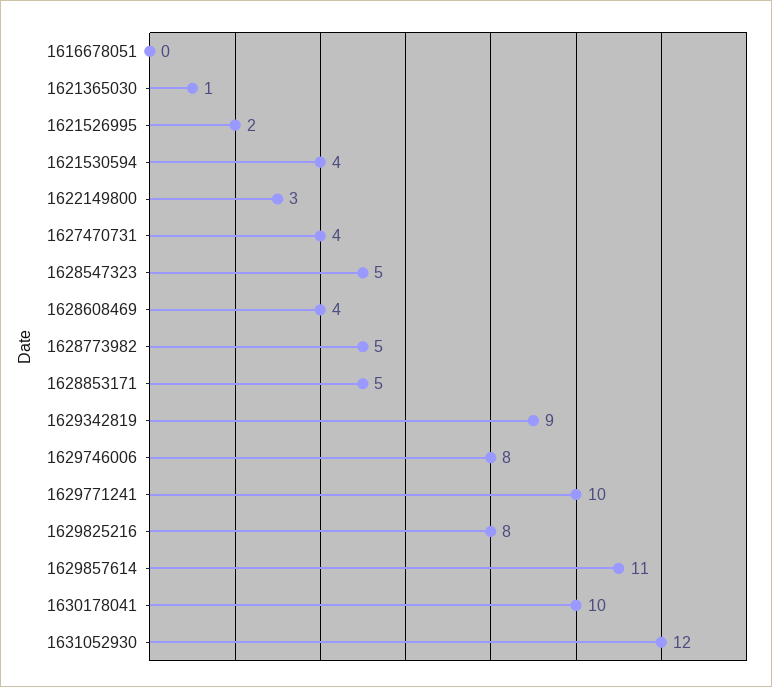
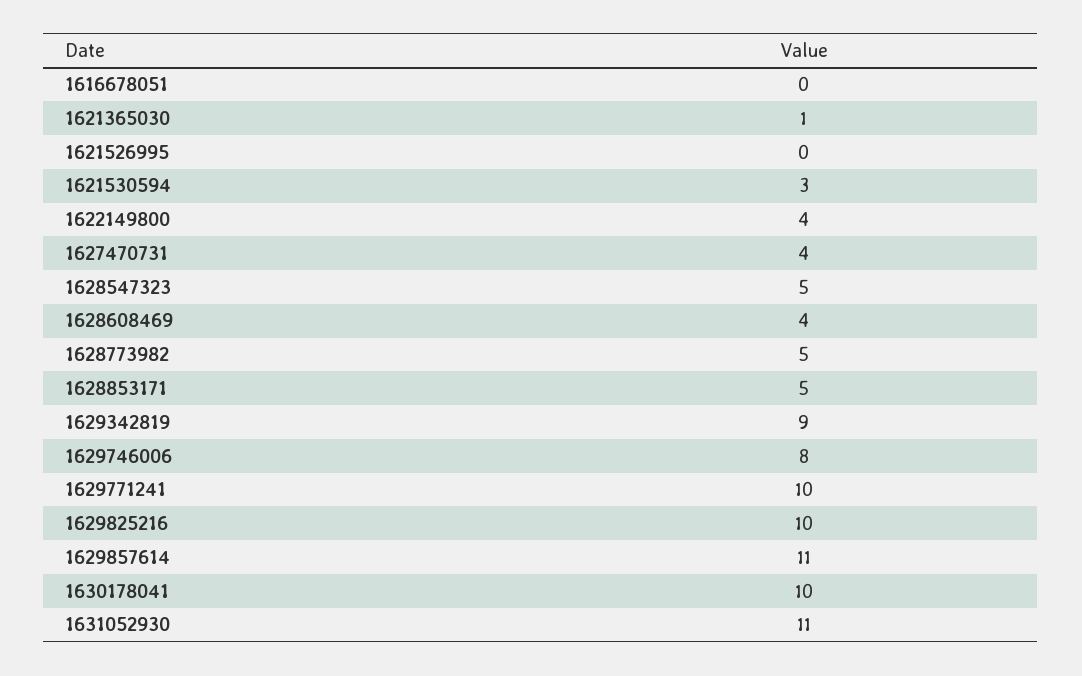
  {
    "1616678051": 0,
    "1621365030": 1,
-   "1621526995": 2,
+   "1621526995": 0,
-   "1621530594": 4,
+   "1621530594": 3,
-   "1622149800": 3,
+   "1622149800": 4,
    "1627470731": 4,
    "1628547323": 5,
    "1628608469": 4,
    "1628773982": 5,
    "1628853171": 5,
    "1629342819": 9,
    "1629746006": 8,
    "1629771241": 10,
-   "1629825216": 8,
+   "1629825216": 10,
    "1629857614": 11,
    "1630178041": 10,
-   "1631052930": 12
+   "1631052930": 11
  }

